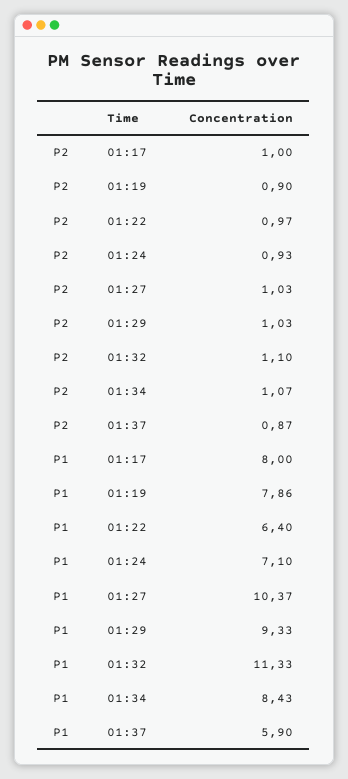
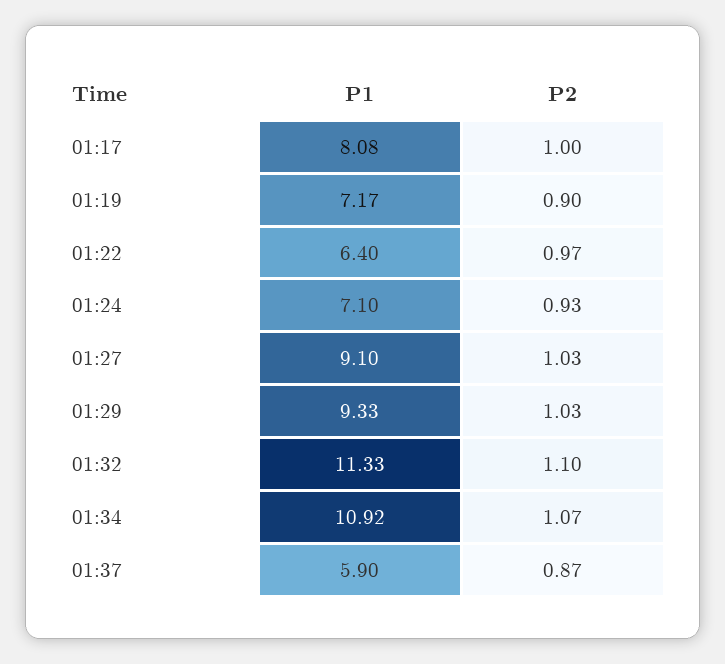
  {
    "P2": {
      "01:17": 1,
      "01:19": 0.9,
      "01:22": 0.97,
      "01:24": 0.93,
      "01:27": 1.03,
      "01:29": 1.03,
      "01:32": 1.1,
      "01:34": 1.07,
      "01:37": 0.87
    },
    "P1": {
-     "01:17": 8,
+     "01:17": 8.08,
-     "01:19": 7.86,
+     "01:19": 7.17,
      "01:22": 6.4,
      "01:24": 7.1,
-     "01:27": 10.37,
+     "01:27": 9.1,
      "01:29": 9.33,
      "01:32": 11.33,
-     "01:34": 8.43,
+     "01:34": 10.92,
      "01:37": 5.9
    }
  }

